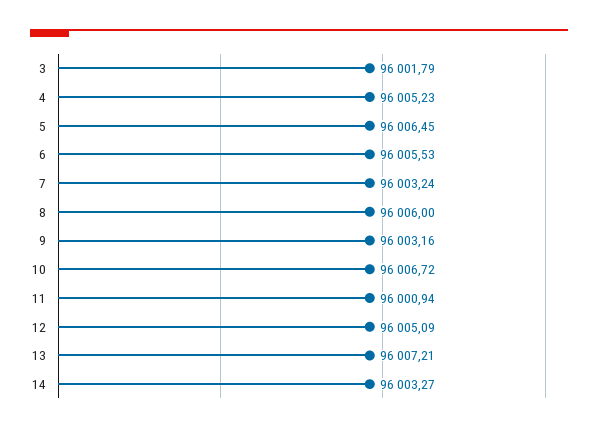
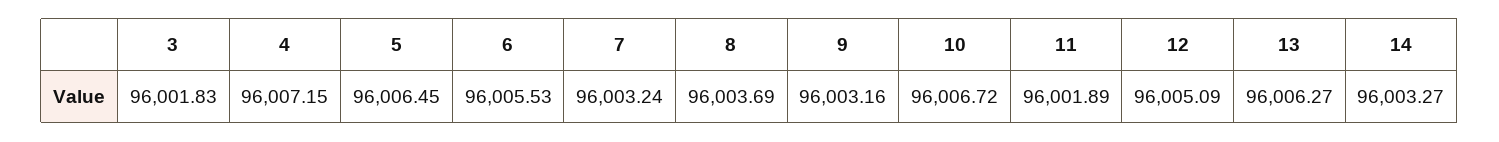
  {
-   "3": 96001.79,
+   "3": 96001.83,
-   "4": 96005.23,
+   "4": 96007.15,
    "5": 96006.45,
    "6": 96005.53,
    "7": 96003.24,
-   "8": 96006,
+   "8": 96003.69,
    "9": 96003.16,
    "10": 96006.72,
-   "11": 96000.94,
+   "11": 96001.89,
    "12": 96005.09,
-   "13": 96007.21,
+   "13": 96006.27,
    "14": 96003.27
  }

